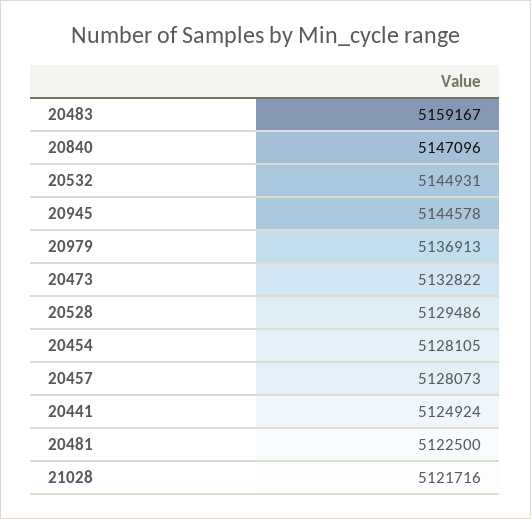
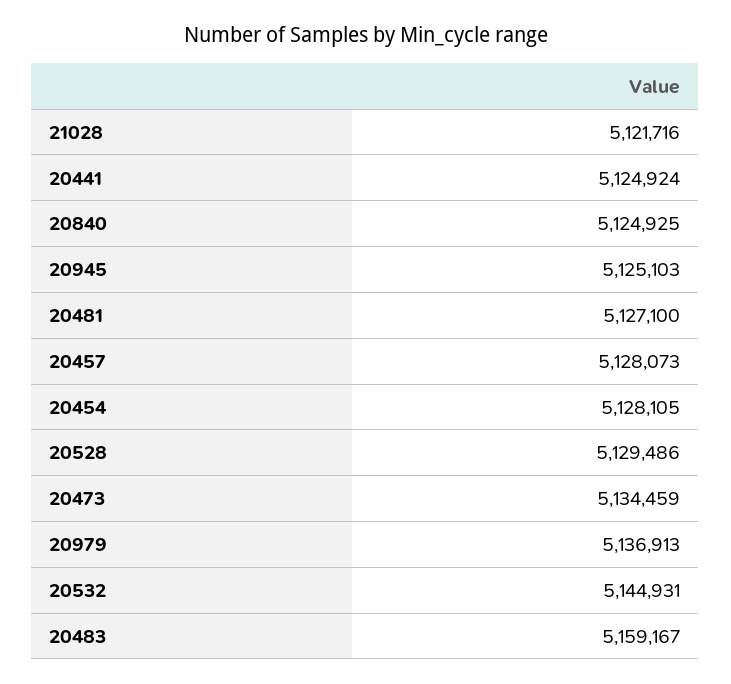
  {
    "20483": 5159167,
-   "20840": 5147096,
+   "20840": 5124925,
    "20532": 5144931,
-   "20945": 5144578,
+   "20945": 5125103,
    "20979": 5136913,
-   "20473": 5132822,
+   "20473": 5134459,
    "20528": 5129486,
    "20454": 5128105,
    "20457": 5128073,
    "20441": 5124924,
-   "20481": 5122500,
+   "20481": 5127100,
    "21028": 5121716
  }

